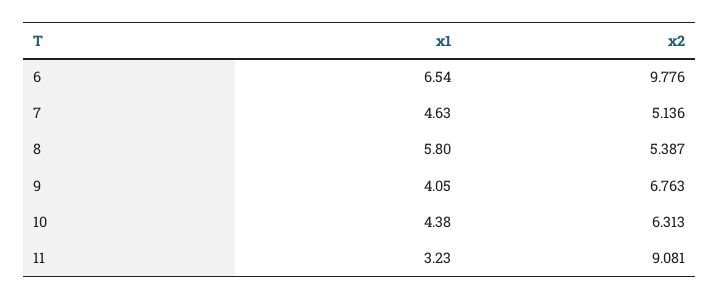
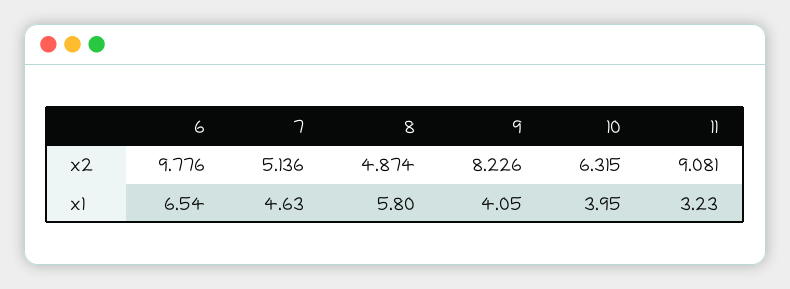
  {
    "x1": {
      "6": 6.54,
      "7": 4.63,
      "8": 5.8,
      "9": 4.05,
-     "10": 4.38,
+     "10": 3.95,
      "11": 3.23
    },
    "x2": {
      "6": 9.776,
      "7": 5.136,
-     "8": 5.387,
+     "8": 4.874,
-     "9": 6.763,
+     "9": 8.226,
-     "10": 6.313,
+     "10": 6.315,
      "11": 9.081
    }
  }

